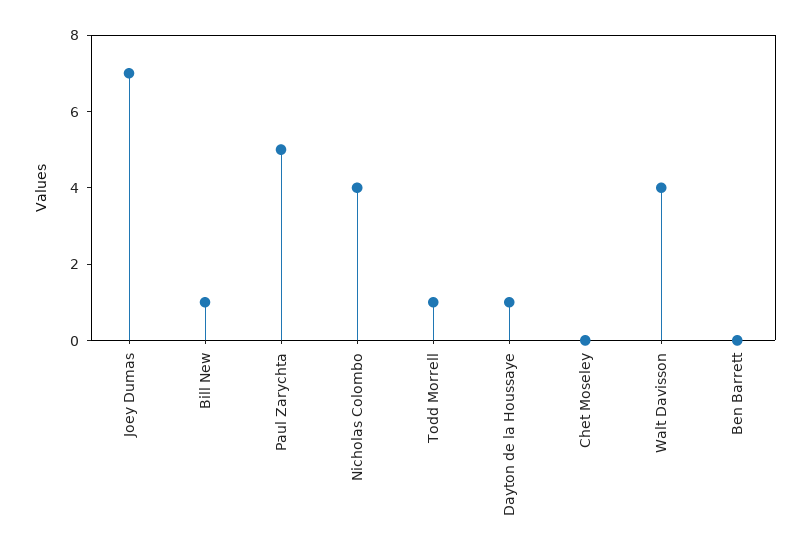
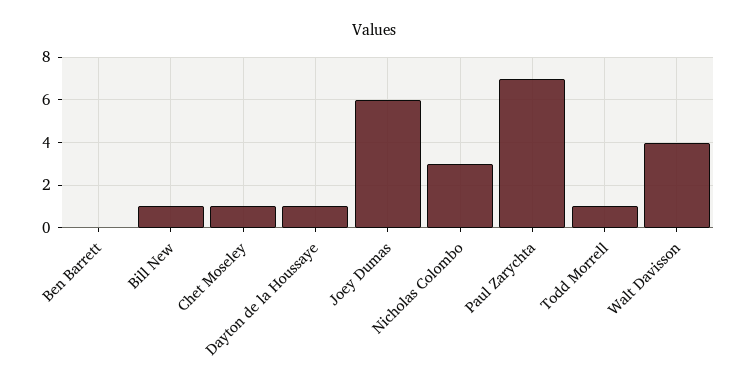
  {
-   "Joey Dumas": 7,
+   "Joey Dumas": 6,
    "Bill New": 1,
-   "Paul Zarychta": 5,
+   "Paul Zarychta": 7,
-   "Nicholas Colombo": 4,
+   "Nicholas Colombo": 3,
    "Todd Morrell": 1,
    "Dayton de la Houssaye": 1,
-   "Chet Moseley": 0,
+   "Chet Moseley": 1,
    "Walt Davisson": 4,
    "Ben Barrett": 0
  }

